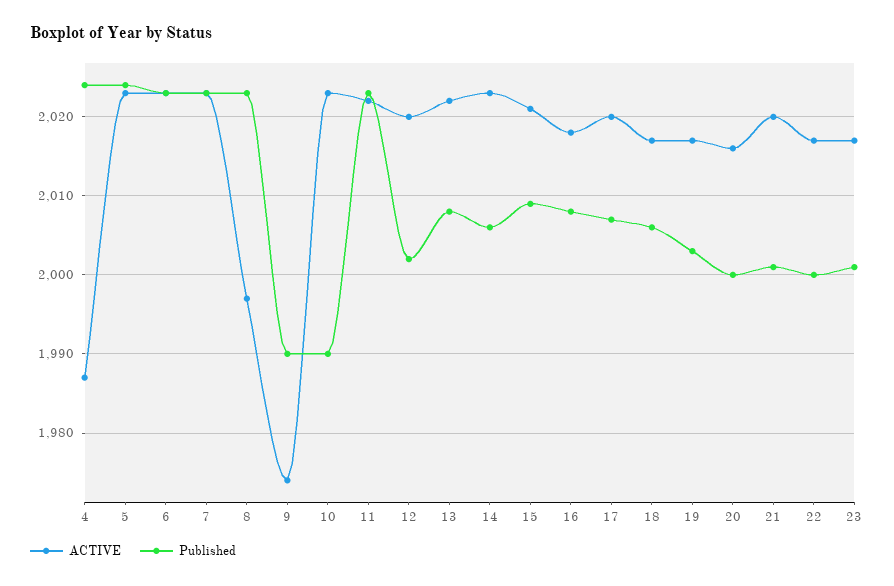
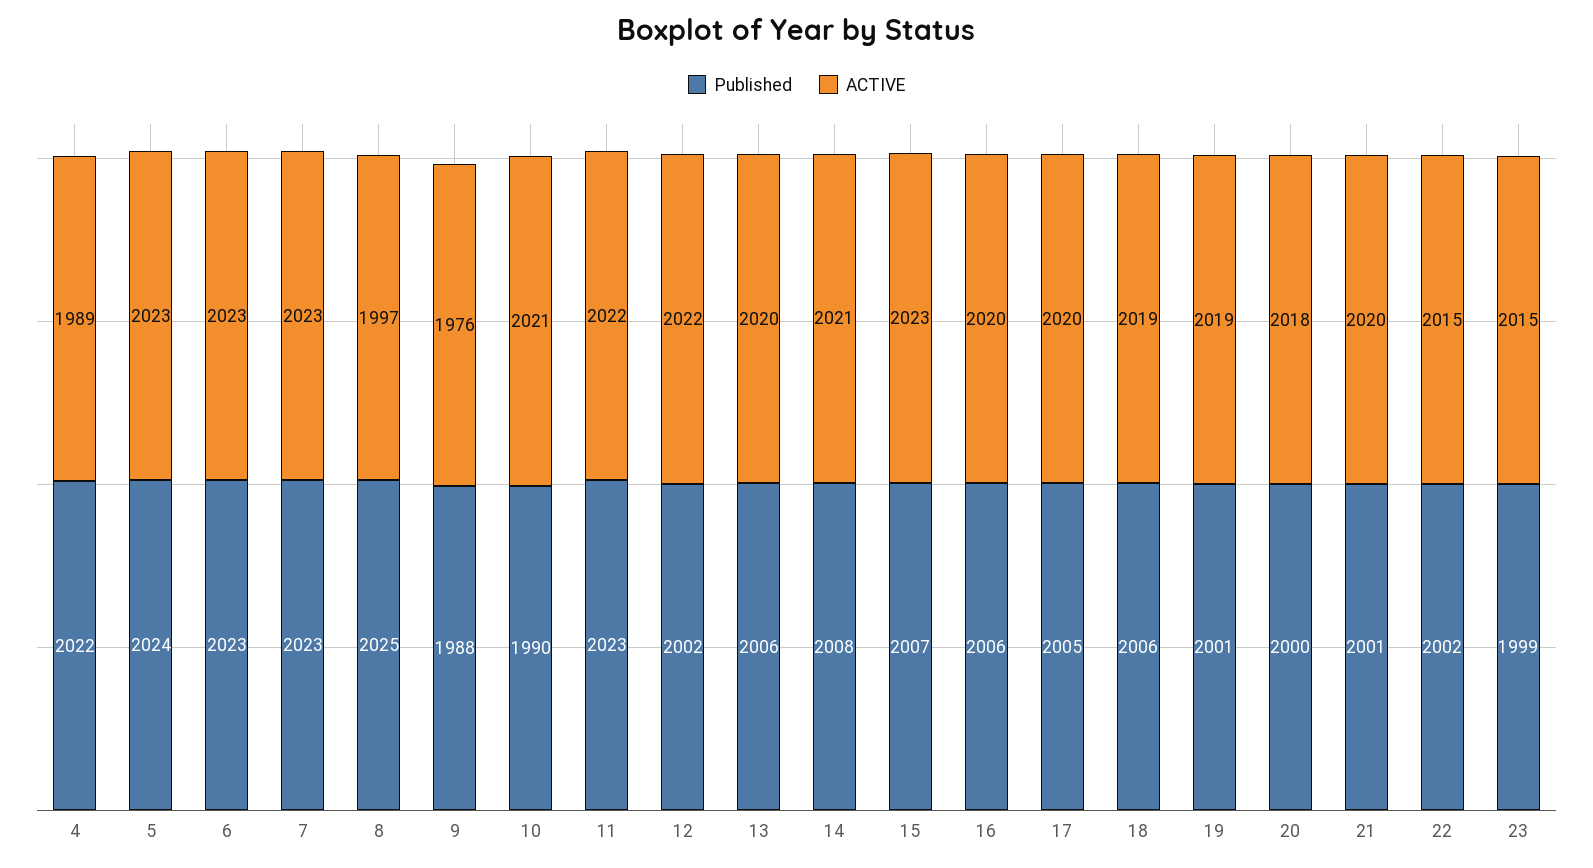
  {
    "ACTIVE": {
-     "4": 1987,
+     "4": 1989,
      "5": 2023,
      "6": 2023,
      "7": 2023,
      "8": 1997,
-     "9": 1974,
+     "9": 1976,
-     "10": 2023,
+     "10": 2021,
      "11": 2022,
-     "12": 2020,
+     "12": 2022,
-     "13": 2022,
+     "13": 2020,
-     "14": 2023,
+     "14": 2021,
-     "15": 2021,
+     "15": 2023,
-     "16": 2018,
+     "16": 2020,
      "17": 2020,
-     "18": 2017,
+     "18": 2019,
-     "19": 2017,
+     "19": 2019,
-     "20": 2016,
+     "20": 2018,
      "21": 2020,
-     "22": 2017,
+     "22": 2015,
-     "23": 2017
+     "23": 2015
    },
    "Published": {
-     "4": 2024,
+     "4": 2022,
      "5": 2024,
      "6": 2023,
      "7": 2023,
-     "8": 2023,
+     "8": 2025,
-     "9": 1990,
+     "9": 1988,
      "10": 1990,
      "11": 2023,
      "12": 2002,
-     "13": 2008,
+     "13": 2006,
-     "14": 2006,
+     "14": 2008,
-     "15": 2009,
+     "15": 2007,
-     "16": 2008,
+     "16": 2006,
-     "17": 2007,
+     "17": 2005,
      "18": 2006,
-     "19": 2003,
+     "19": 2001,
      "20": 2000,
      "21": 2001,
-     "22": 2000,
+     "22": 2002,
-     "23": 2001
+     "23": 1999
    }
  }

